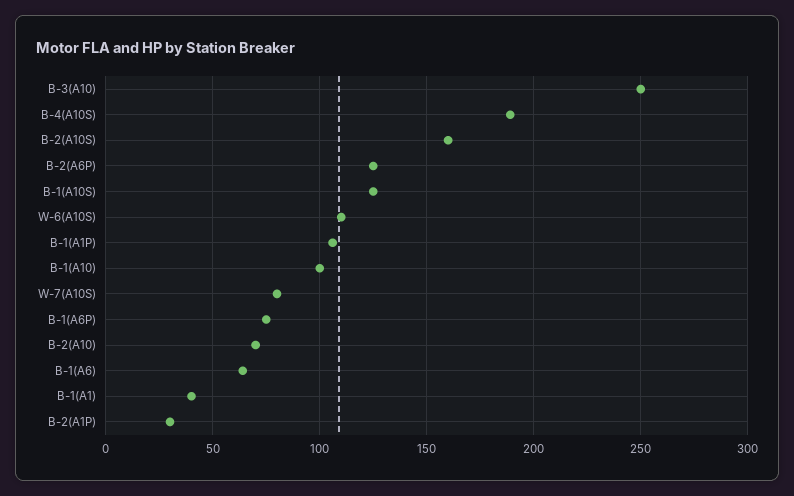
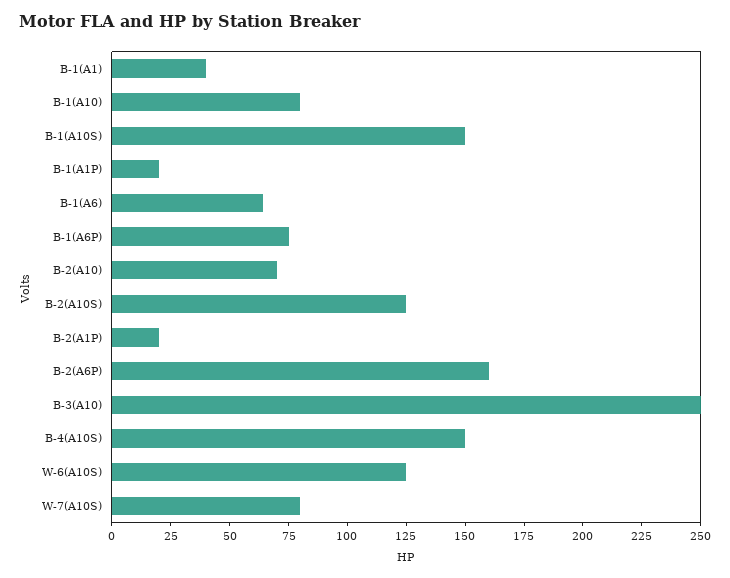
  {
    "B-3(A10)": 250,
-   "B-4(A10S)": 190,
+   "B-4(A10S)": 150,
-   "B-2(A10S)": 160,
+   "B-2(A10S)": 125,
-   "B-2(A6P)": 125,
+   "B-2(A6P)": 160,
-   "B-1(A10S)": 125,
+   "B-1(A10S)": 150,
-   "W-6(A10S)": 110,
+   "W-6(A10S)": 125,
-   "B-1(A1P)": 105,
+   "B-1(A1P)": 20,
-   "B-1(A10)": 100,
+   "B-1(A10)": 80,
    "W-7(A10S)": 80,
    "B-1(A6P)": 75,
    "B-2(A10)": 70,
    "B-1(A6)": 65,
    "B-1(A1)": 40,
-   "B-2(A1P)": 30
+   "B-2(A1P)": 20
  }

